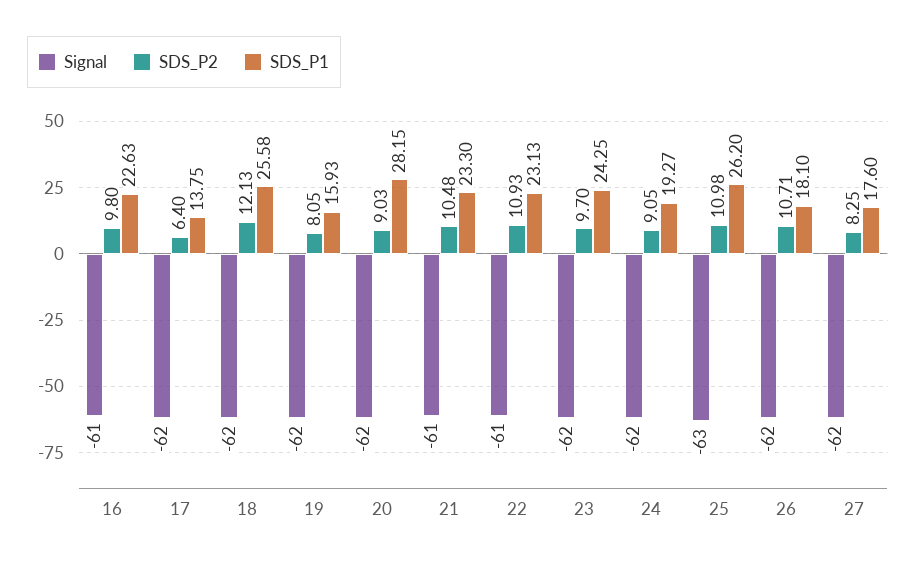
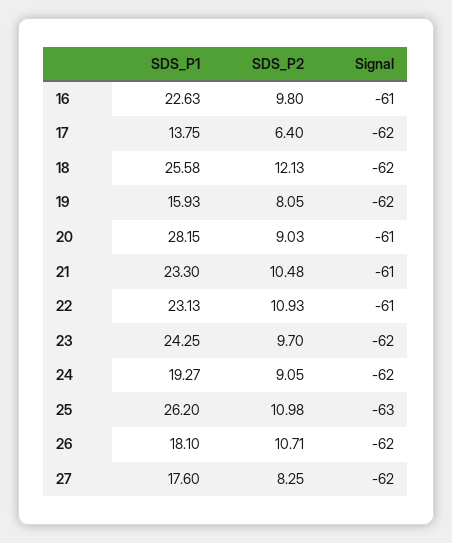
  {
    "Signal": {
      "16": -61,
      "17": -62,
      "18": -62,
      "19": -62,
-     "20": -62,
+     "20": -61,
      "21": -61,
      "22": -61,
      "23": -62,
      "24": -62,
      "25": -63,
      "26": -62,
      "27": -62
    },
    "SDS_P2": {
      "16": 9.8,
      "17": 6.4,
      "18": 12.13,
      "19": 8.05,
      "20": 9.03,
      "21": 10.48,
      "22": 10.93,
      "23": 9.7,
      "24": 9.05,
      "25": 10.98,
      "26": 10.71,
      "27": 8.25
    },
    "SDS_P1": {
      "16": 22.63,
      "17": 13.75,
      "18": 25.58,
      "19": 15.93,
      "20": 28.15,
      "21": 23.3,
      "22": 23.13,
      "23": 24.25,
      "24": 19.27,
      "25": 26.2,
      "26": 18.1,
      "27": 17.6
    }
  }

